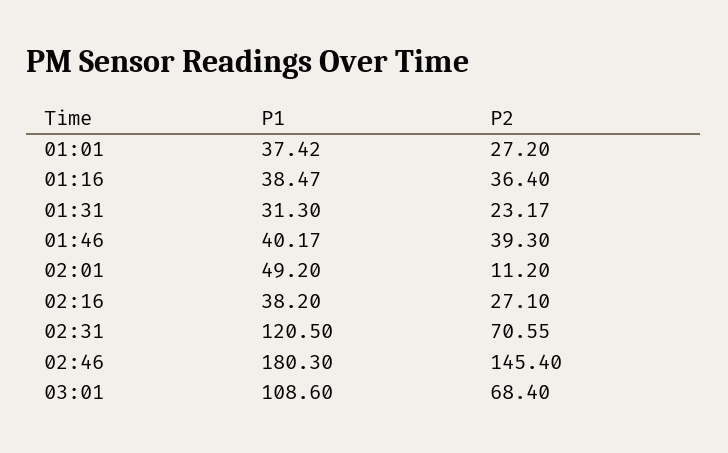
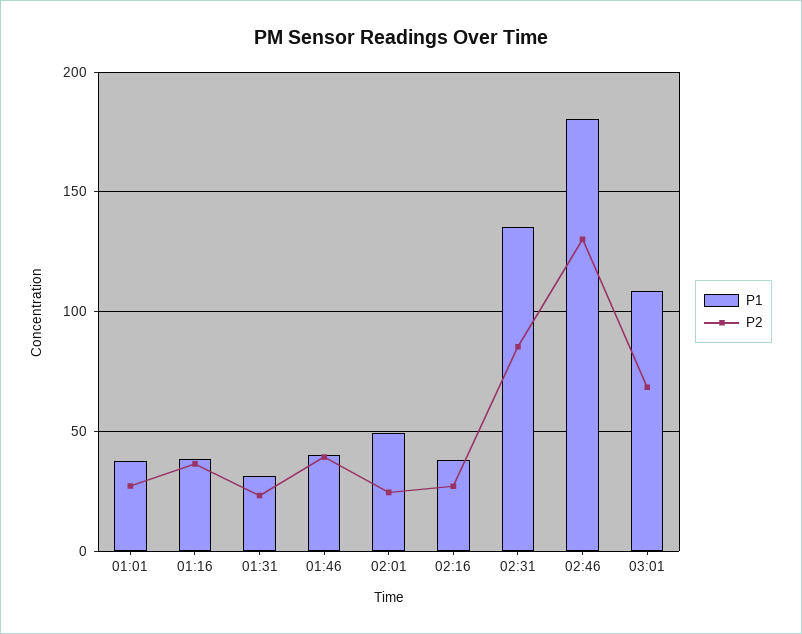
  {
    "P1": {
      "01:01": 37.42,
      "01:16": 38.47,
      "01:31": 31.3,
      "01:46": 40.17,
      "02:01": 49.2,
      "02:16": 38.2,
-     "02:31": 120.5,
+     "02:31": 135,
      "02:46": 180.3,
      "03:01": 108.6
    },
    "P2": {
      "01:01": 27.2,
      "01:16": 36.4,
      "01:31": 23.17,
      "01:46": 39.3,
-     "02:01": 11.2,
+     "02:01": 25,
      "02:16": 27.1,
-     "02:31": 70.55,
+     "02:31": 85,
-     "02:46": 145.4,
+     "02:46": 130,
      "03:01": 68.4
    }
  }

